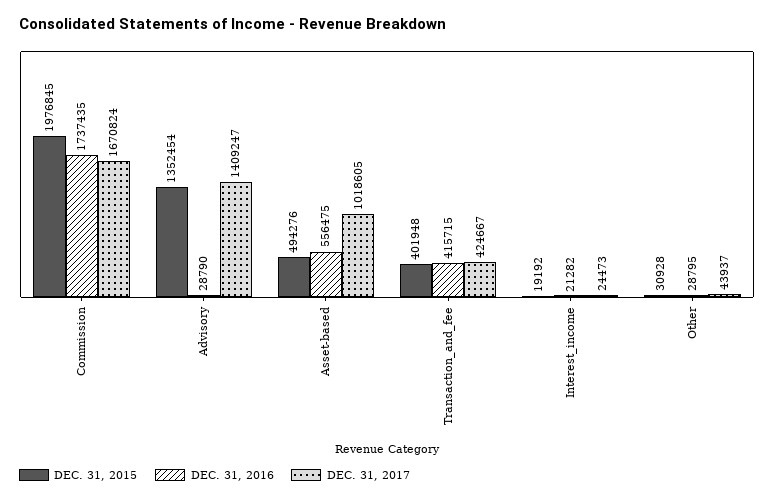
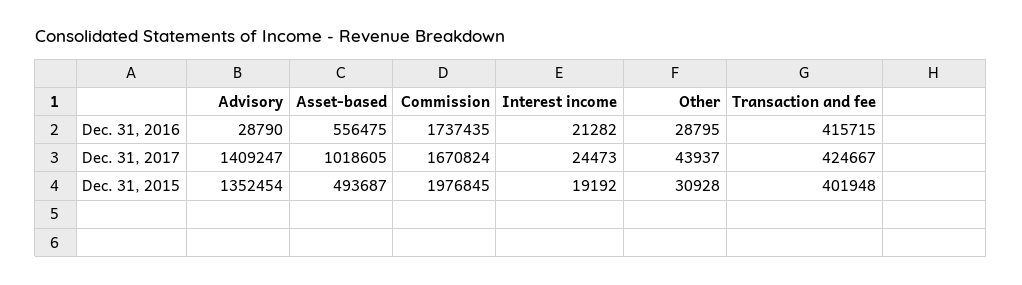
  {
    "DEC. 31, 2015": {
      "Commission": 1976845,
      "Advisory": 1352454,
-     "Asset-based": 494276,
+     "Asset-based": 493687,
      "Transaction_and_fee": 401948,
      "Interest_income": 19192,
      "Other": 30928
    },
    "DEC. 31, 2016": {
      "Commission": 1737435,
      "Advisory": 28790,
      "Asset-based": 556475,
      "Transaction_and_fee": 415715,
      "Interest_income": 21282,
      "Other": 28795
    },
    "DEC. 31, 2017": {
      "Commission": 1670824,
      "Advisory": 1409247,
      "Asset-based": 1018605,
      "Transaction_and_fee": 424667,
      "Interest_income": 24473,
      "Other": 43937
    }
  }

